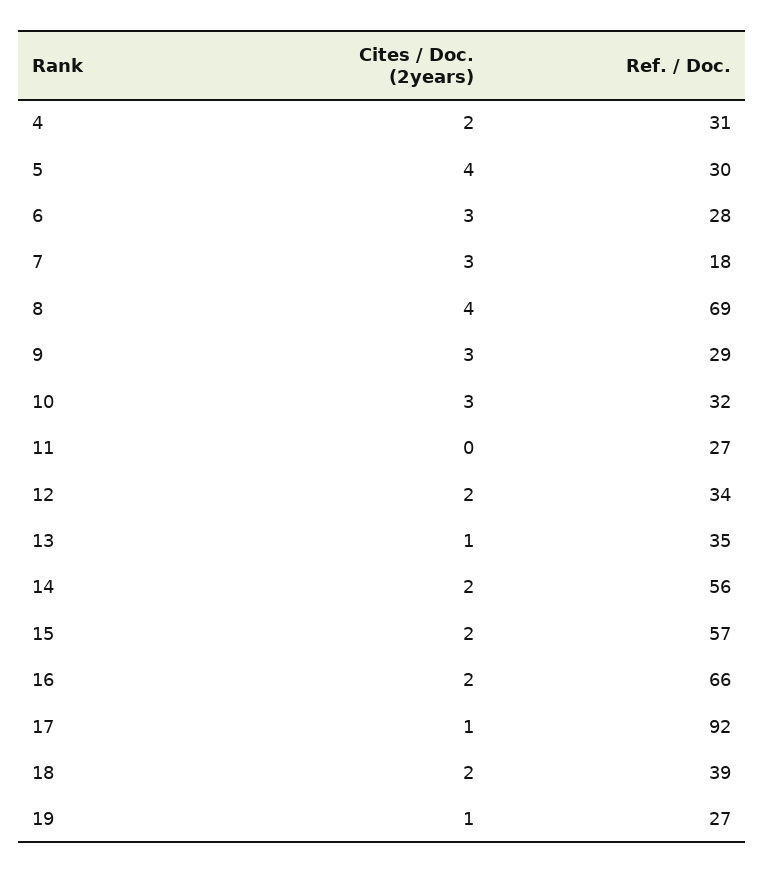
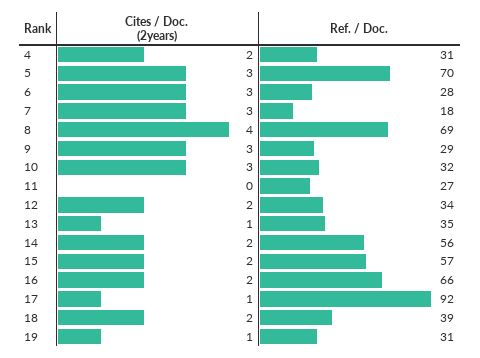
  {
    "Cites / Doc. (2years)": {
      "4": 2,
-     "5": 4,
+     "5": 3,
      "6": 3,
      "7": 3,
      "8": 4,
      "9": 3,
      "10": 3,
      "11": 0,
      "12": 2,
      "13": 1,
      "14": 2,
      "15": 2,
      "16": 2,
      "17": 1,
      "18": 2,
      "19": 1
    },
    "Ref. / Doc.": {
      "4": 31,
-     "5": 30,
+     "5": 70,
      "6": 28,
      "7": 18,
      "8": 69,
      "9": 29,
      "10": 32,
      "11": 27,
      "12": 34,
      "13": 35,
      "14": 56,
      "15": 57,
      "16": 66,
      "17": 92,
      "18": 39,
-     "19": 27
+     "19": 31
    }
  }

